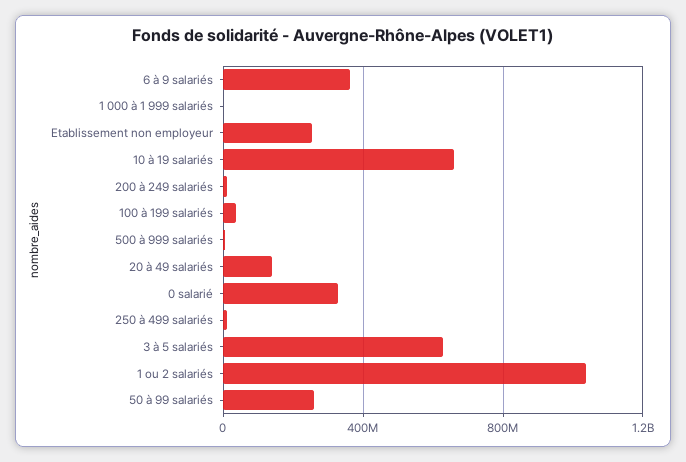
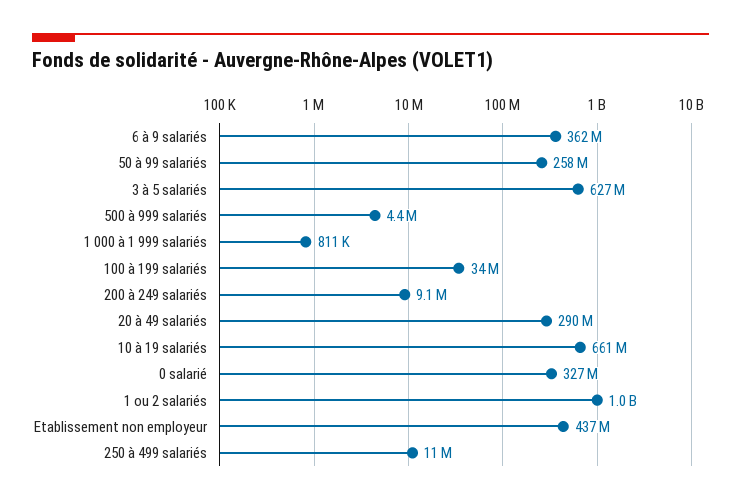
  {
    "6 à 9 salariés": 362000000,
    "1 000 à 1 999 salariés": 811000,
-   "Etablissement non employeur": 250000000,
+   "Etablissement non employeur": 437000000,
    "10 à 19 salariés": 661000000,
    "200 à 249 salariés": 9100000,
    "100 à 199 salariés": 34000000,
    "500 à 999 salariés": 4400000,
-   "20 à 49 salariés": 150000000,
+   "20 à 49 salariés": 290000000,
    "0 salarié": 327000000,
    "250 à 499 salariés": 11000000,
    "3 à 5 salariés": 627000000,
    "1 ou 2 salariés": 1000000000,
    "50 à 99 salariés": 258000000
  }

